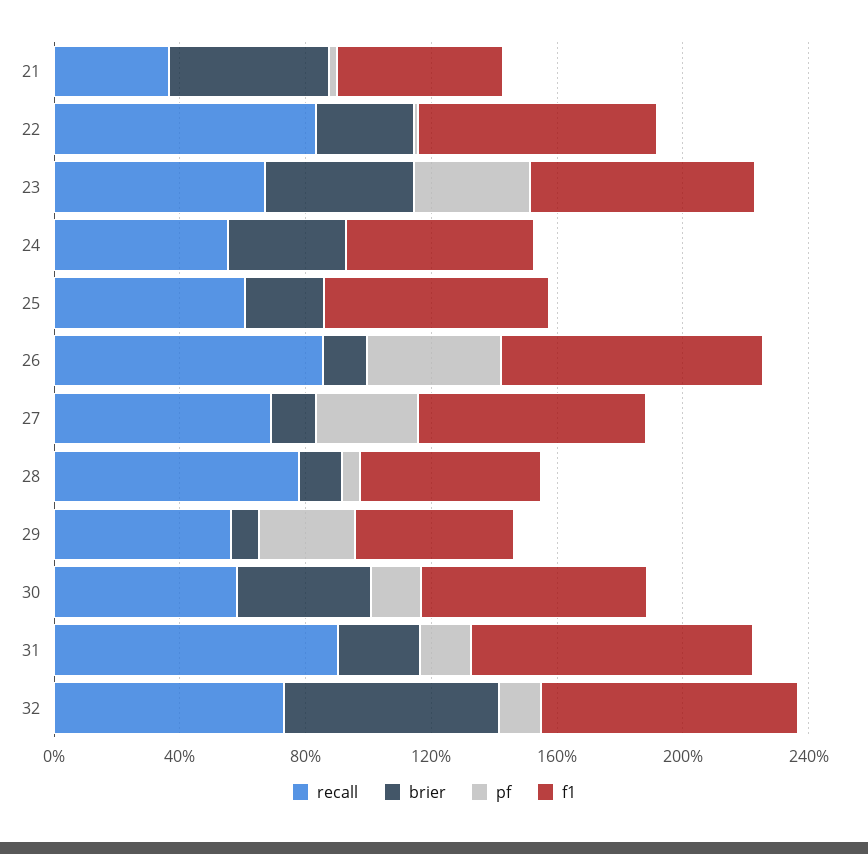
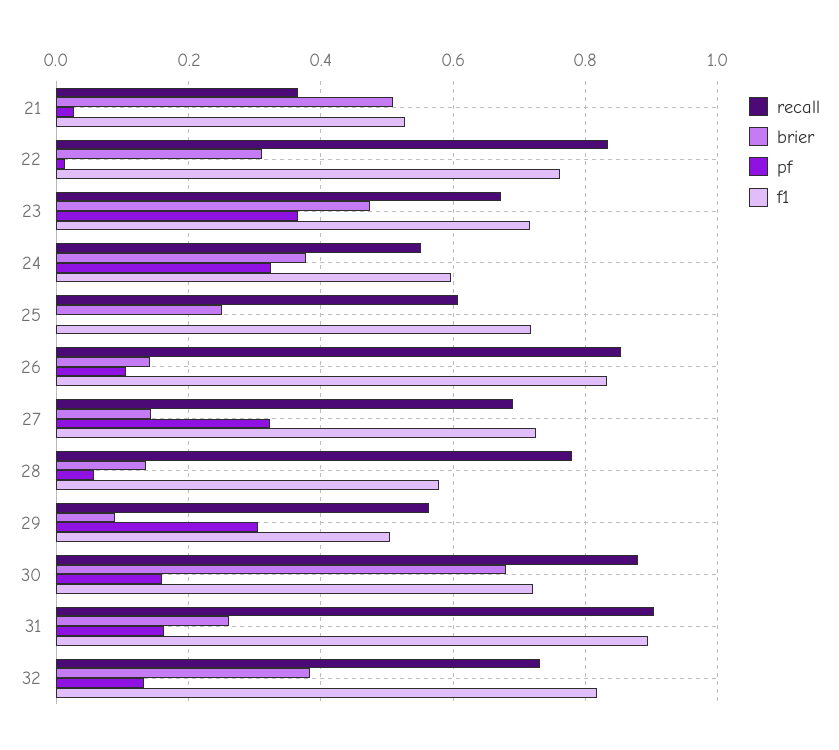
  {
    "recall": {
      "21": 0.36,
      "22": 0.84,
      "23": 0.68,
      "24": 0.56,
      "25": 0.6,
      "26": 0.86,
      "27": 0.7,
      "28": 0.78,
      "29": 0.56,
-     "30": 0.6,
+     "30": 0.88,
      "31": 0.9,
      "32": 0.74
    },
    "brier": {
      "21": 0.5,
      "22": 0.32,
      "23": 0.48,
      "24": 0.38,
      "25": 0.26,
      "26": 0.14,
      "27": 0.14,
      "28": 0.14,
      "29": 0.08,
-     "30": 0.4,
+     "30": 0.68,
      "31": 0.26,
-     "32": 0.7
+     "32": 0.38
    },
    "pf": {
      "21": 0.02,
      "22": 0.02,
      "23": 0.36,
-     "24": 0,
+     "24": 0.32,
      "25": 0,
-     "26": 0.4,
+     "26": 0.1,
      "27": 0.32,
      "28": 0.06,
      "29": 0.3,
      "30": 0.16,
      "31": 0.16,
      "32": 0.14
    },
    "f1": {
      "21": 0.52,
      "22": 0.76,
      "23": 0.72,
      "24": 0.6,
      "25": 0.72,
      "26": 0.84,
      "27": 0.72,
      "28": 0.58,
      "29": 0.5,
      "30": 0.72,
      "31": 0.9,
      "32": 0.82
    }
  }

